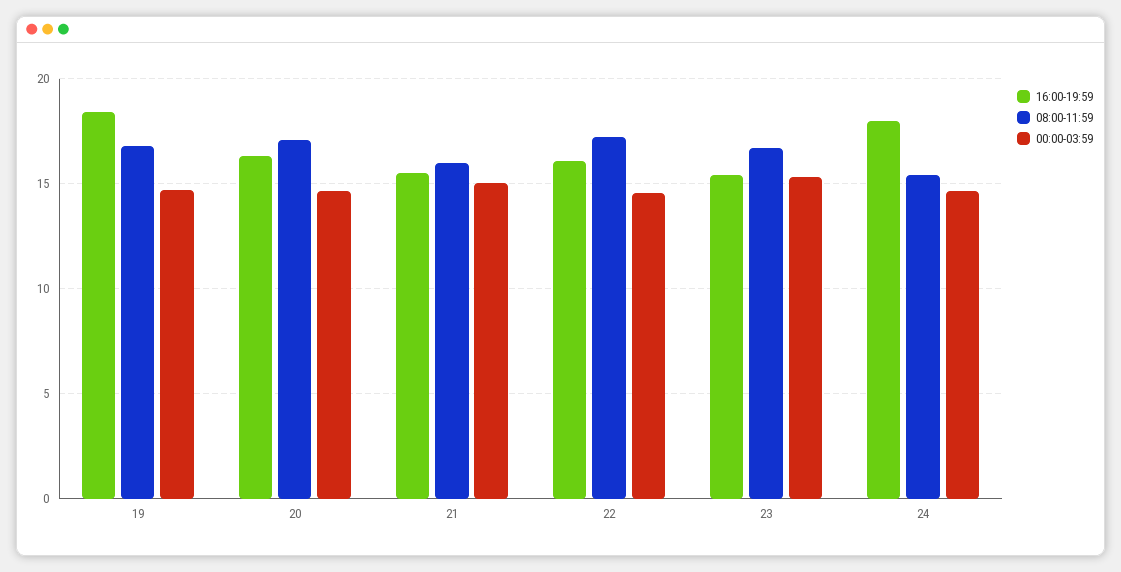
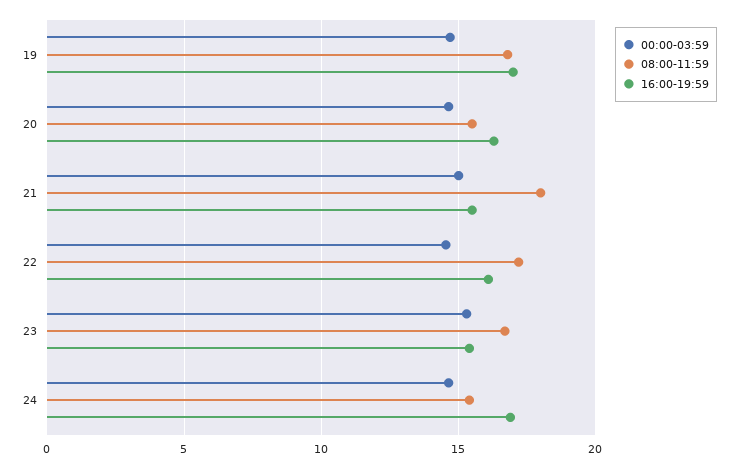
  {
    "16:00-19:59": {
-     "19": 18.5,
+     "19": 17,
      "20": 16.5,
      "21": 15.5,
      "22": 16,
      "23": 15.5,
-     "24": 18
+     "24": 17
    },
    "08:00-11:59": {
      "19": 17,
-     "20": 17,
+     "20": 15.5,
-     "21": 16,
+     "21": 18,
      "22": 17,
      "23": 16.5,
      "24": 15.5
    },
    "00:00-03:59": {
      "19": 14.5,
      "20": 14.5,
      "21": 15,
      "22": 14.5,
      "23": 15.5,
      "24": 14.5
    }
  }

